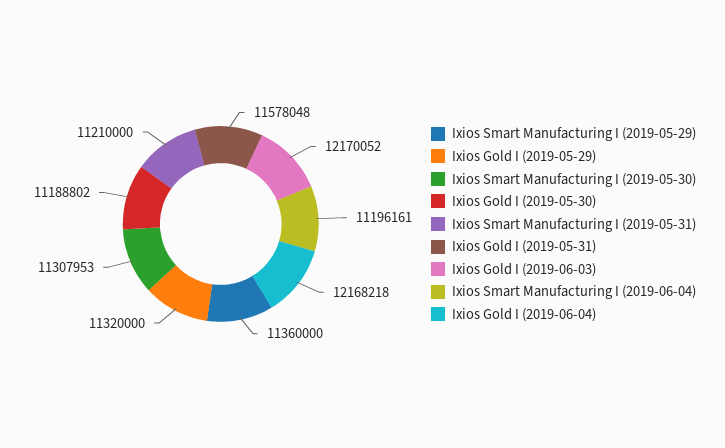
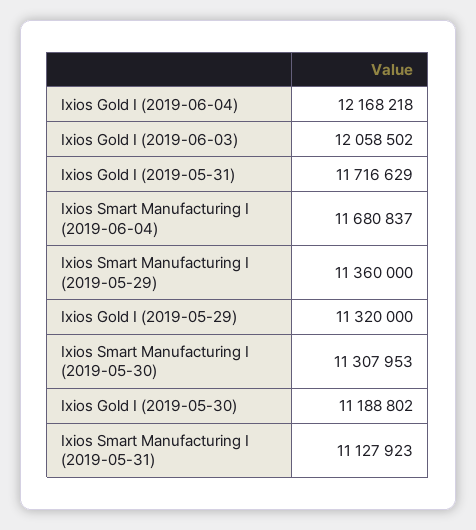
  {
    "Ixios Smart Manufacturing I (2019-05-29)": 11360000,
    "Ixios Gold I (2019-05-29)": 11320000,
    "Ixios Smart Manufacturing I (2019-05-30)": 11307953,
    "Ixios Gold I (2019-05-30)": 11188802,
-   "Ixios Smart Manufacturing I (2019-05-31)": 11210000,
+   "Ixios Smart Manufacturing I (2019-05-31)": 11127923,
-   "Ixios Gold I (2019-05-31)": 11578048,
+   "Ixios Gold I (2019-05-31)": 11716629,
-   "Ixios Gold I (2019-06-03)": 12170052,
+   "Ixios Gold I (2019-06-03)": 12058502,
-   "Ixios Smart Manufacturing I (2019-06-04)": 11196161,
+   "Ixios Smart Manufacturing I (2019-06-04)": 11680837,
    "Ixios Gold I (2019-06-04)": 12168218
  }

